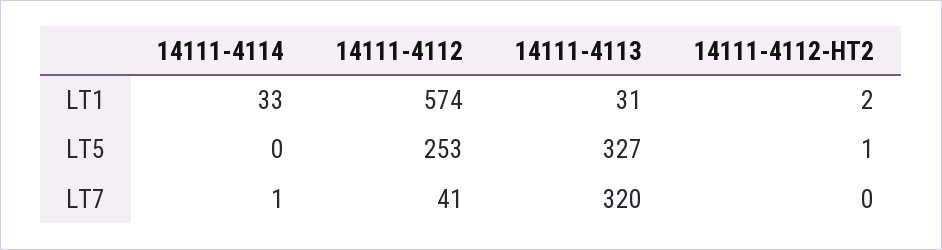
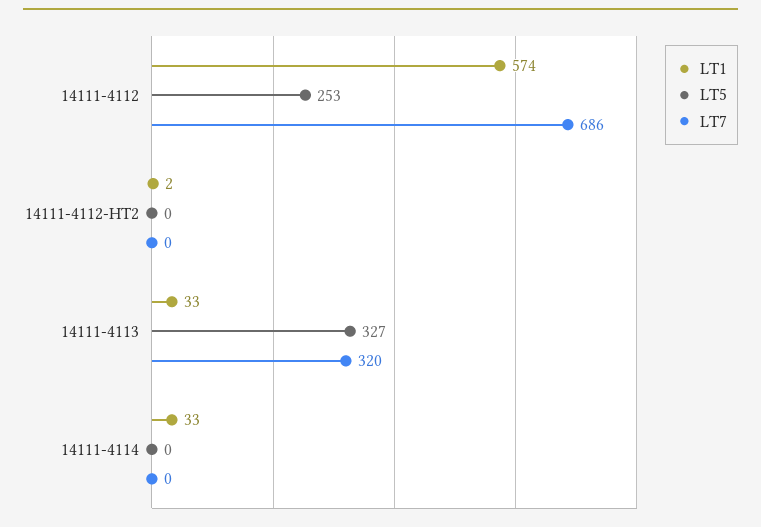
  {
    "LT1": {
      "14111-4114": 33,
      "14111-4112": 574,
-     "14111-4113": 31,
+     "14111-4113": 33,
      "14111-4112-HT2": 2
    },
    "LT5": {
      "14111-4114": 0,
      "14111-4112": 253,
      "14111-4113": 327,
-     "14111-4112-HT2": 1
+     "14111-4112-HT2": 0
    },
    "LT7": {
-     "14111-4114": 1,
+     "14111-4114": 0,
-     "14111-4112": 41,
+     "14111-4112": 686,
      "14111-4113": 320,
      "14111-4112-HT2": 0
    }
  }

